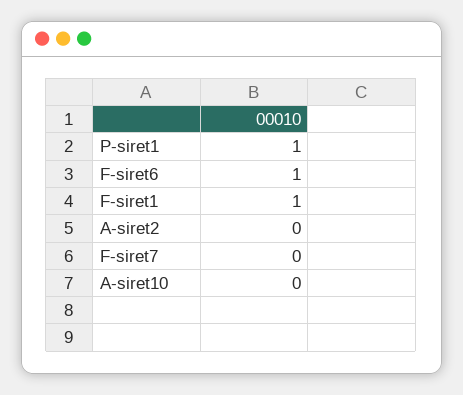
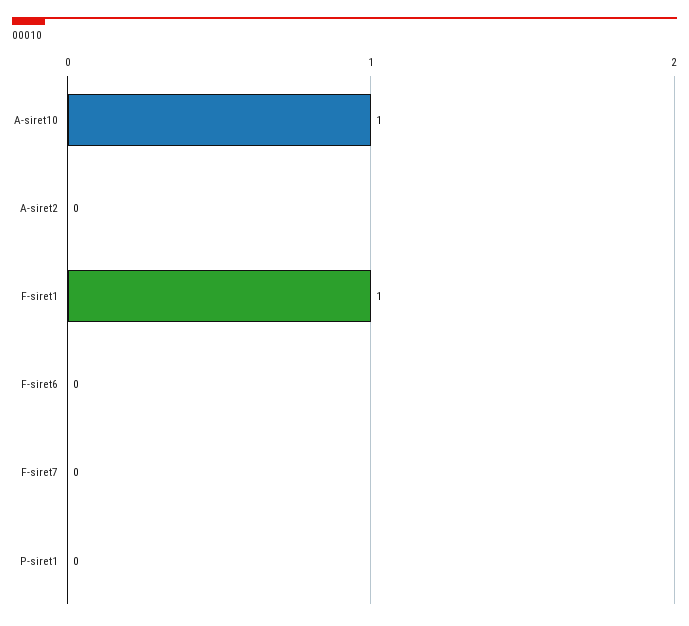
  {
-   "P-siret1": 1,
+   "P-siret1": 0,
-   "F-siret6": 1,
+   "F-siret6": 0,
    "F-siret1": 1,
    "A-siret2": 0,
    "F-siret7": 0,
-   "A-siret10": 0
+   "A-siret10": 1
  }

